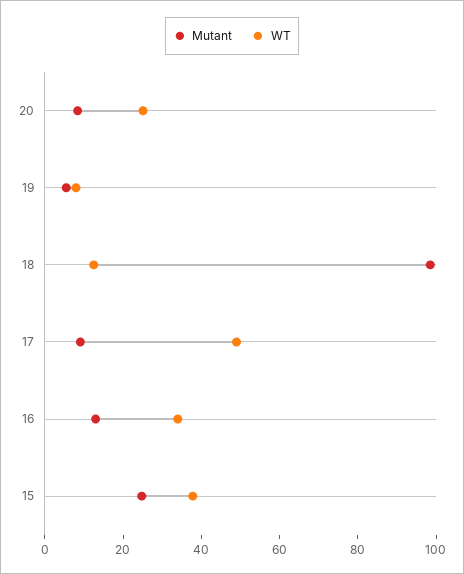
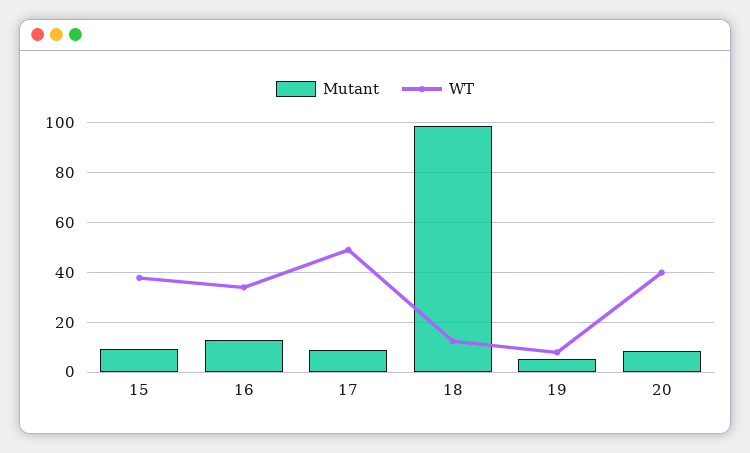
  {
    "Mutant": {
      "20": 7.5,
      "19": 5,
      "18": 97.5,
      "17": 10,
      "16": 12.5,
-     "15": 25
+     "15": 10
    },
    "WT": {
-     "20": 25,
+     "20": 40,
      "19": 7.5,
      "18": 12.5,
      "17": 50,
      "16": 35,
      "15": 37.5
    }
  }

